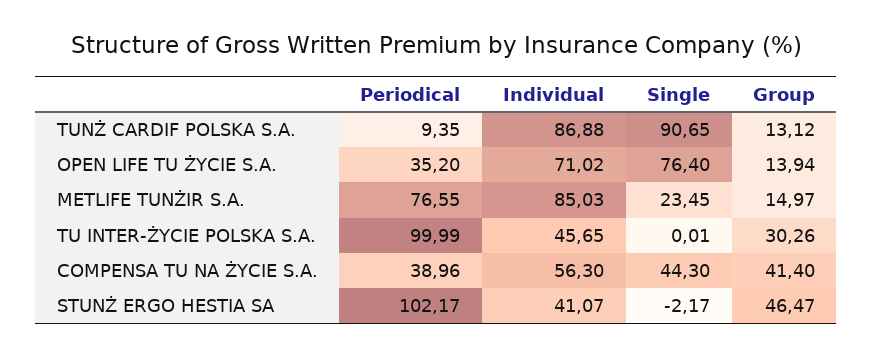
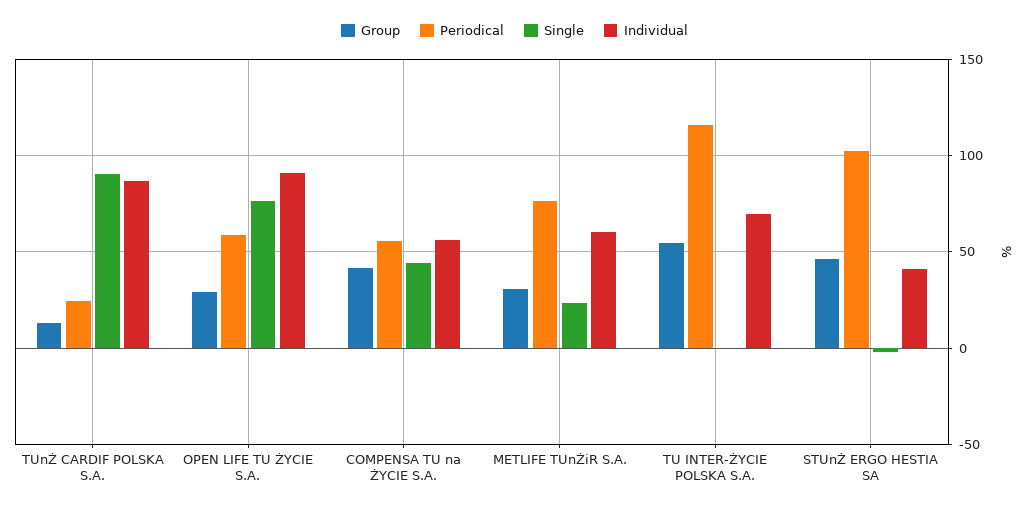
  {
    "Periodical": {
-     "TUNŻ CARDIF POLSKA S.A.": 9.35,
+     "TUNŻ CARDIF POLSKA S.A.": 25,
-     "OPEN LIFE TU ŻYCIE S.A.": 35.2,
+     "OPEN LIFE TU ŻYCIE S.A.": 60,
      "METLIFE TUNŻIR S.A.": 76.55,
-     "TU INTER-ŻYCIE POLSKA S.A.": 99.99,
+     "TU INTER-ŻYCIE POLSKA S.A.": 115,
-     "COMPENSA TU NA ŻYCIE S.A.": 38.96,
+     "COMPENSA TU NA ŻYCIE S.A.": 55,
      "STUNŻ ERGO HESTIA SA": 102.17
    },
    "Individual": {
      "TUNŻ CARDIF POLSKA S.A.": 86.88,
-     "OPEN LIFE TU ŻYCIE S.A.": 71.02,
+     "OPEN LIFE TU ŻYCIE S.A.": 90,
-     "METLIFE TUNŻIR S.A.": 85.03,
+     "METLIFE TUNŻIR S.A.": 60,
-     "TU INTER-ŻYCIE POLSKA S.A.": 45.65,
+     "TU INTER-ŻYCIE POLSKA S.A.": 70,
      "COMPENSA TU NA ŻYCIE S.A.": 56.3,
      "STUNŻ ERGO HESTIA SA": 41.07
    },
    "Single": {
      "TUNŻ CARDIF POLSKA S.A.": 90.65,
      "OPEN LIFE TU ŻYCIE S.A.": 76.4,
      "METLIFE TUNŻIR S.A.": 23.45,
      "TU INTER-ŻYCIE POLSKA S.A.": 0.01,
      "COMPENSA TU NA ŻYCIE S.A.": 44.3,
      "STUNŻ ERGO HESTIA SA": -2.17
    },
    "Group": {
      "TUNŻ CARDIF POLSKA S.A.": 13.12,
-     "OPEN LIFE TU ŻYCIE S.A.": 13.94,
+     "OPEN LIFE TU ŻYCIE S.A.": 30,
-     "METLIFE TUNŻIR S.A.": 14.97,
+     "METLIFE TUNŻIR S.A.": 30,
-     "TU INTER-ŻYCIE POLSKA S.A.": 30.26,
+     "TU INTER-ŻYCIE POLSKA S.A.": 55,
      "COMPENSA TU NA ŻYCIE S.A.": 41.4,
      "STUNŻ ERGO HESTIA SA": 46.47
    }
  }

